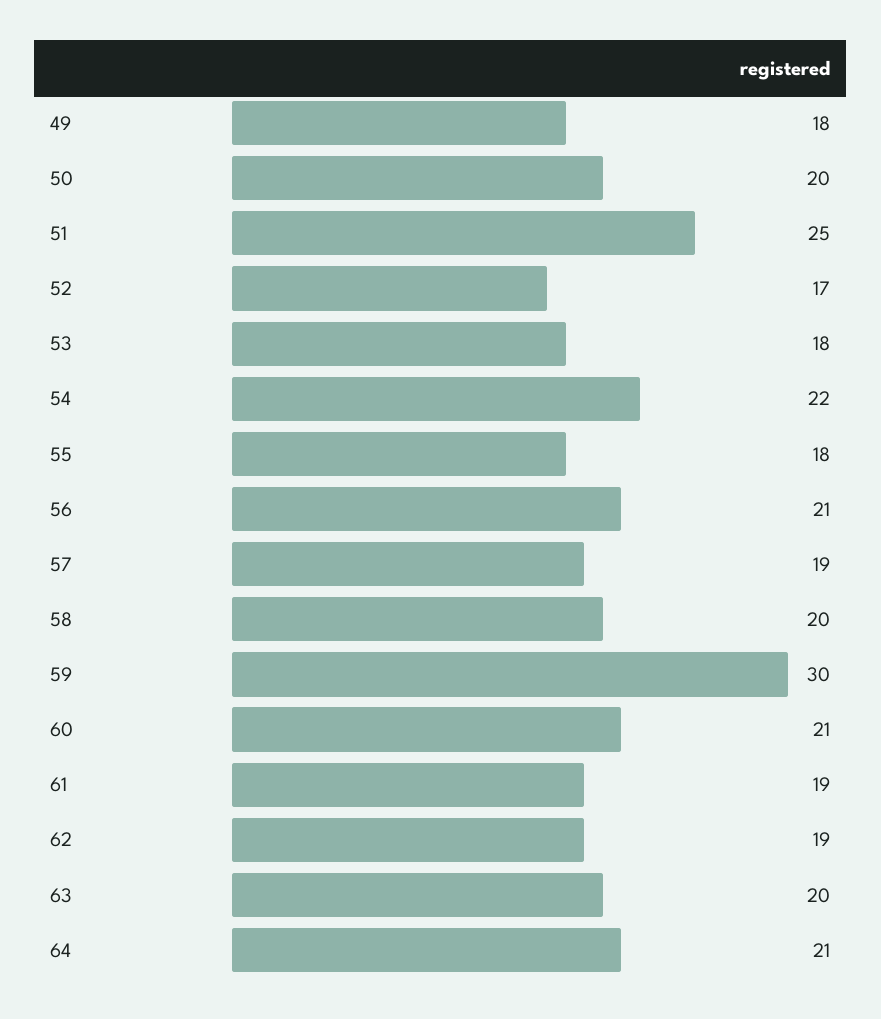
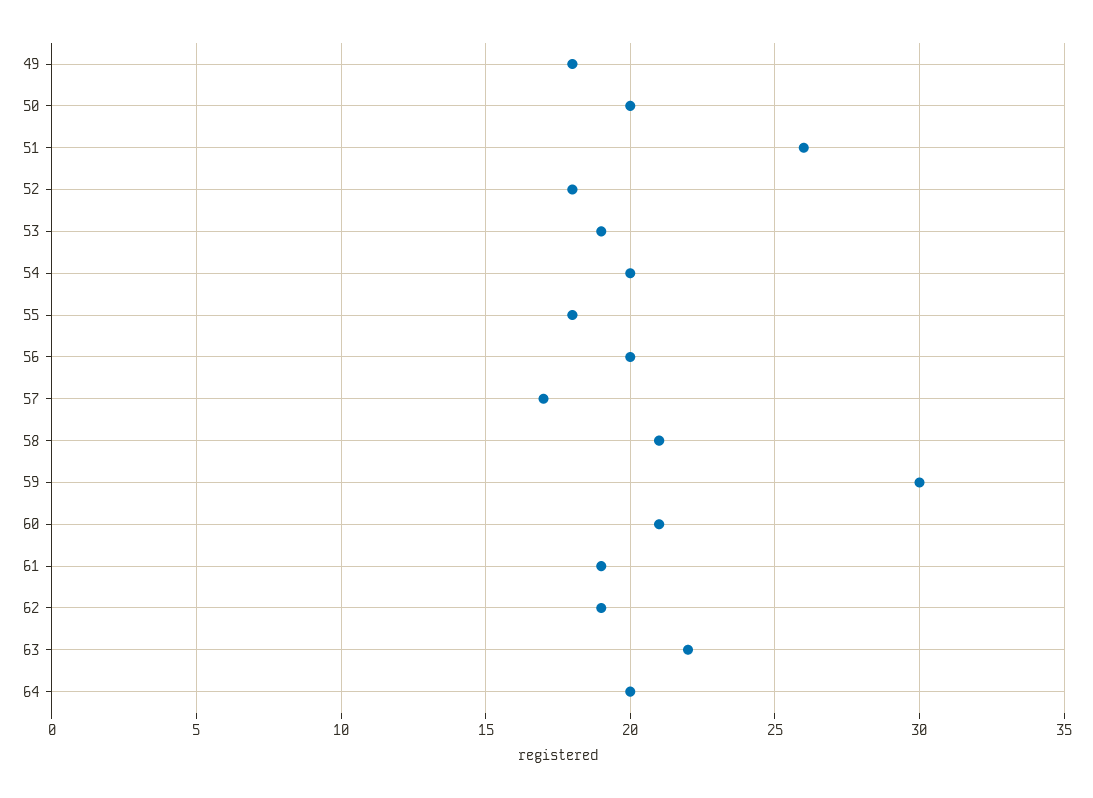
  {
    "49": 18,
    "50": 20,
-   "51": 25,
+   "51": 26,
-   "52": 17,
+   "52": 18,
-   "53": 18,
+   "53": 19,
-   "54": 22,
+   "54": 20,
    "55": 18,
-   "56": 21,
+   "56": 20,
-   "57": 19,
+   "57": 17,
-   "58": 20,
+   "58": 21,
    "59": 30,
    "60": 21,
    "61": 19,
    "62": 19,
-   "63": 20,
+   "63": 22,
-   "64": 21
+   "64": 20
  }

